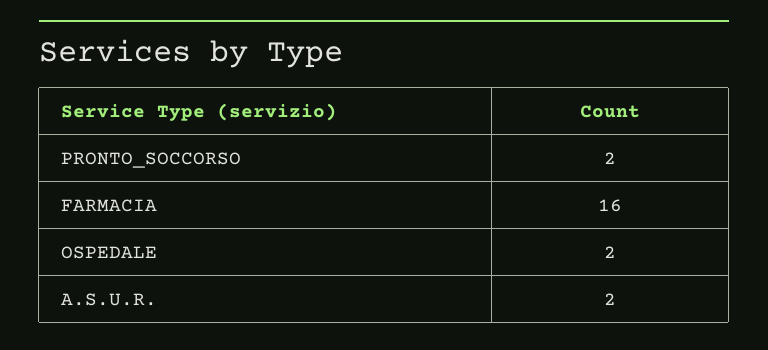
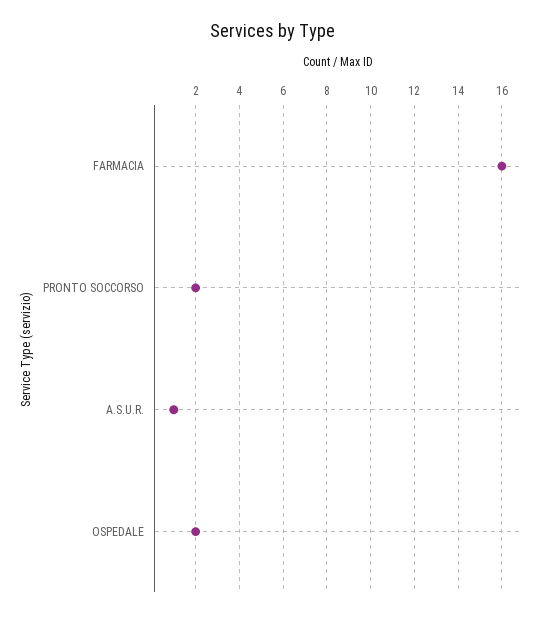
  {
    "PRONTO_SOCCORSO": 2,
    "FARMACIA": 16,
    "OSPEDALE": 2,
-   "A.S.U.R.": 2
+   "A.S.U.R.": 1
  }

